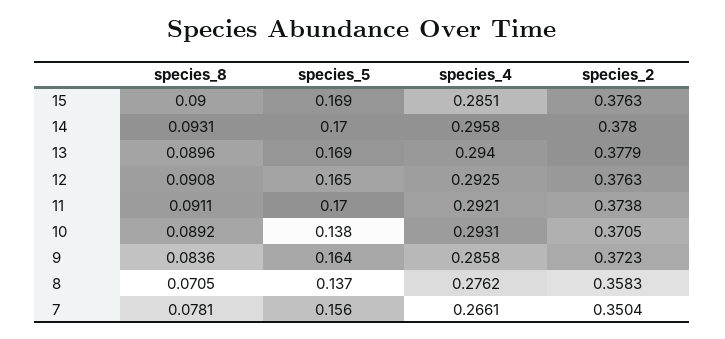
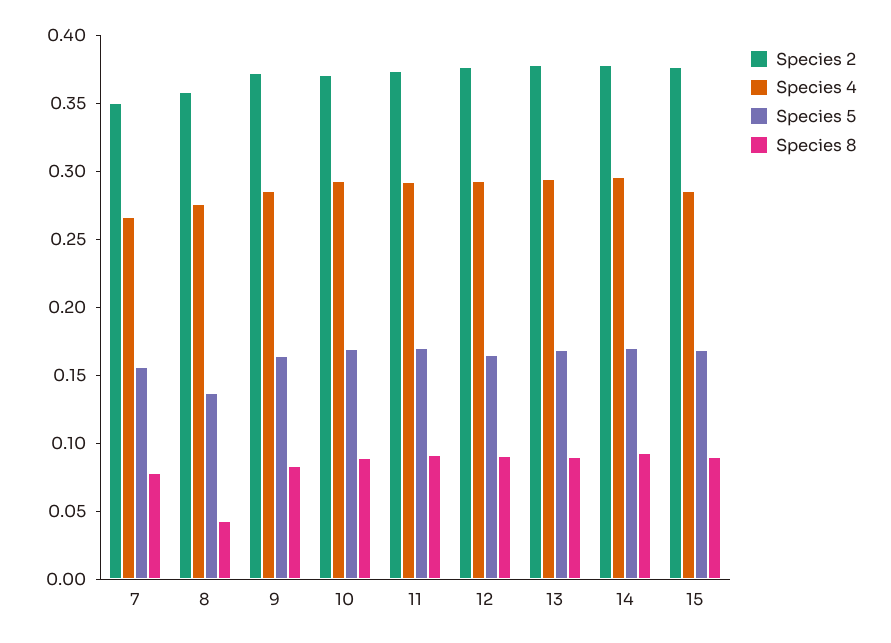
  {
    "species_8": {
      "15": 0.09,
      "14": 0.0931,
      "13": 0.0896,
      "12": 0.0908,
      "11": 0.0911,
      "10": 0.0892,
      "9": 0.0836,
-     "8": 0.0705,
+     "8": 0.04,
      "7": 0.0781
    },
    "species_5": {
      "15": 0.169,
      "14": 0.17,
      "13": 0.169,
      "12": 0.165,
      "11": 0.17,
-     "10": 0.138,
+     "10": 0.17,
      "9": 0.164,
      "8": 0.137,
      "7": 0.156
    },
    "species_4": {
      "15": 0.2851,
      "14": 0.2958,
      "13": 0.294,
      "12": 0.2925,
      "11": 0.2921,
      "10": 0.2931,
      "9": 0.2858,
      "8": 0.2762,
      "7": 0.2661
    },
    "species_2": {
      "15": 0.3763,
      "14": 0.378,
      "13": 0.3779,
      "12": 0.3763,
      "11": 0.3738,
      "10": 0.3705,
      "9": 0.3723,
      "8": 0.3583,
      "7": 0.3504
    }
  }

